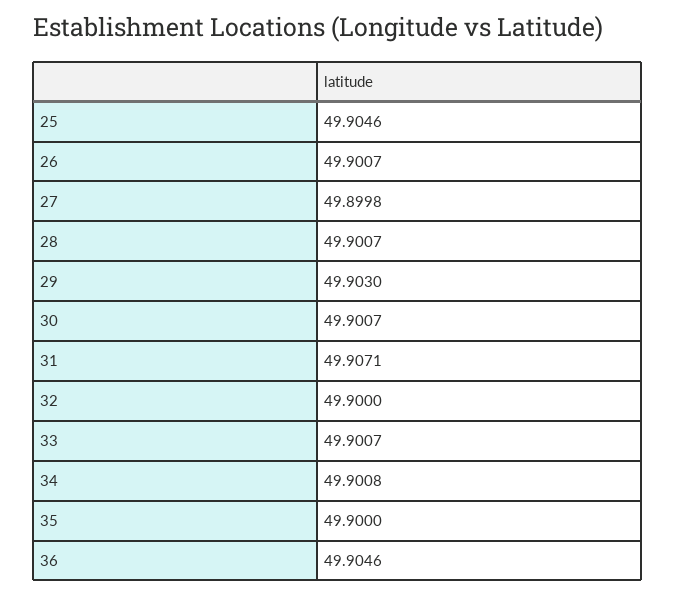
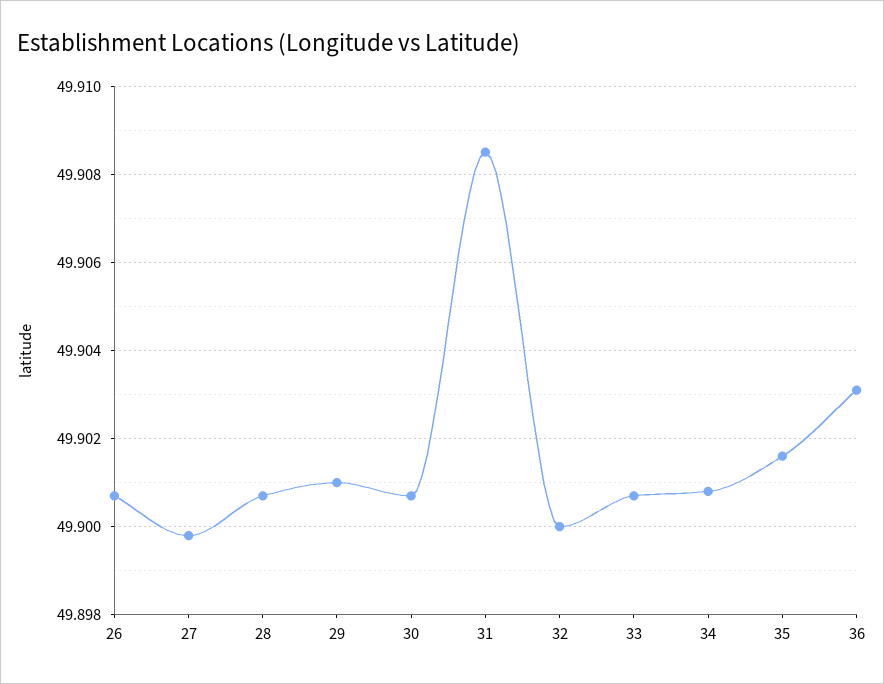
  {
-   "25": 49.9046,
    "26": 49.9007,
    "27": 49.8998,
    "28": 49.9007,
-   "29": 49.903,
+   "29": 49.901,
    "30": 49.9007,
-   "31": 49.9071,
+   "31": 49.9085,
    "32": 49.9,
    "33": 49.9007,
    "34": 49.9008,
-   "35": 49.9,
+   "35": 49.9015,
-   "36": 49.9046
+   "36": 49.903
  }

